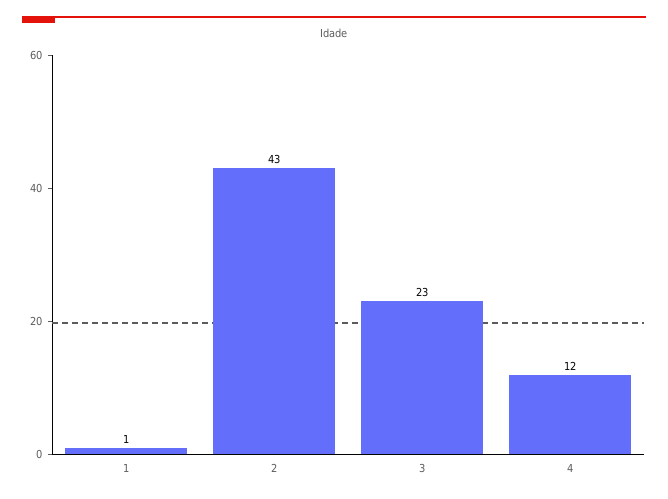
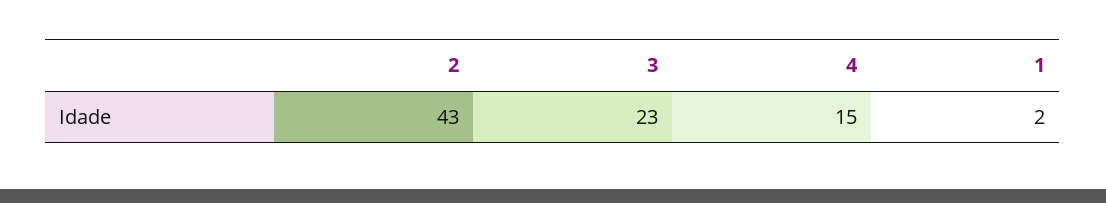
  {
-   "1": 1,
+   "1": 2,
    "2": 43,
    "3": 23,
-   "4": 12
+   "4": 15
  }

